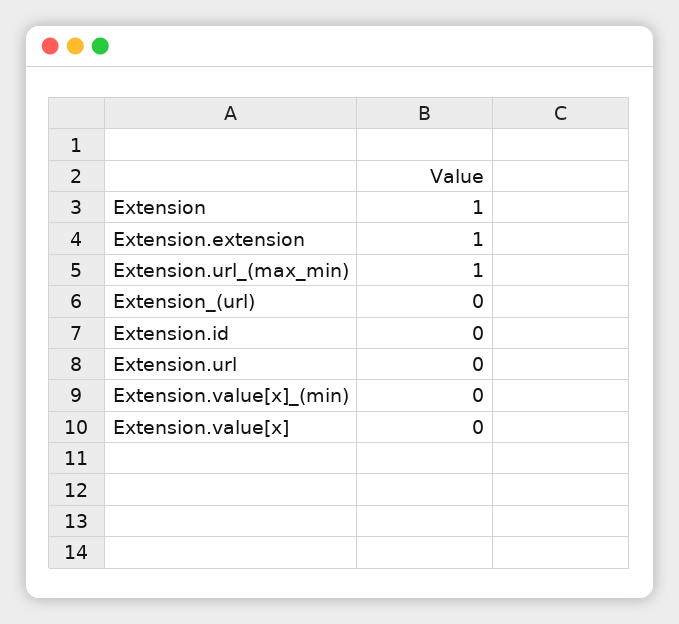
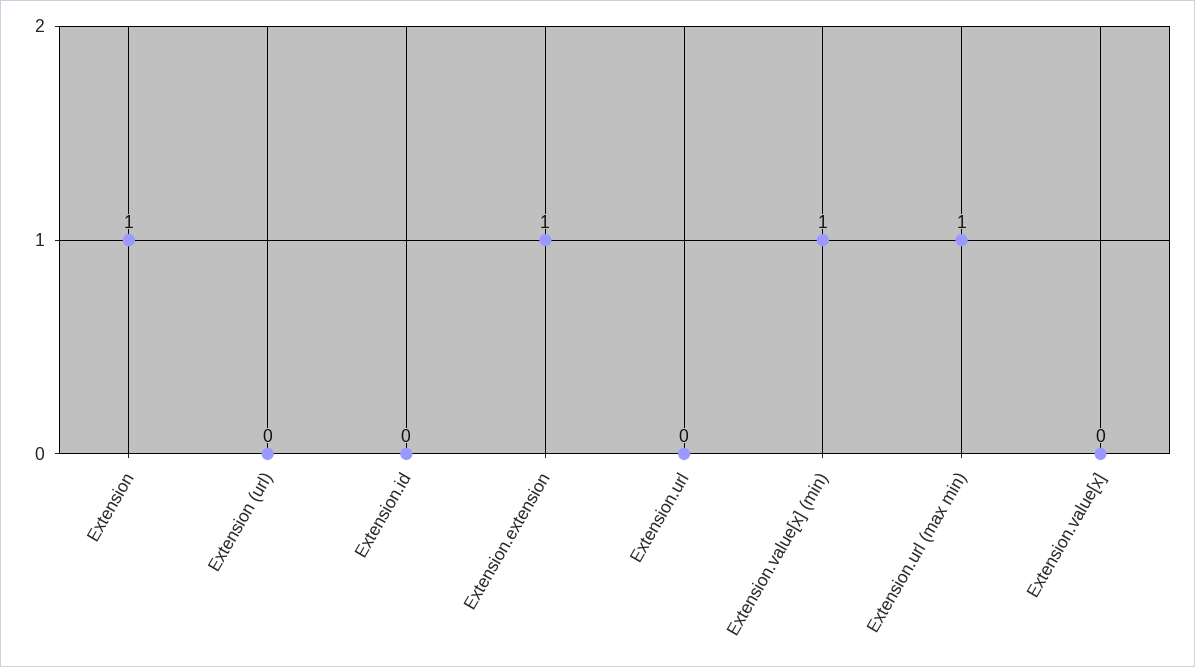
  {
    "Extension": 1,
    "Extension.extension": 1,
    "Extension.url_(max_min)": 1,
    "Extension_(url)": 0,
    "Extension.id": 0,
    "Extension.url": 0,
-   "Extension.value[x]_(min)": 0,
+   "Extension.value[x]_(min)": 1,
    "Extension.value[x]": 0
  }

